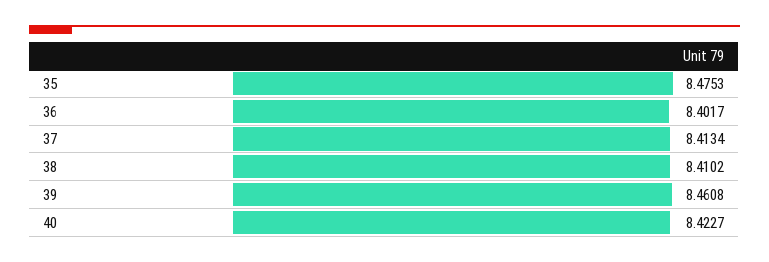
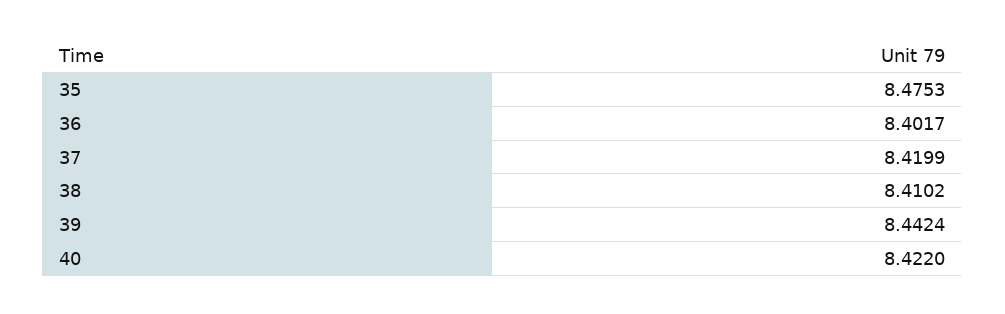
  {
    "35": 8.4753,
    "36": 8.4017,
-   "37": 8.4134,
+   "37": 8.4199,
    "38": 8.4102,
-   "39": 8.4608,
+   "39": 8.4424,
-   "40": 8.4227
+   "40": 8.422
  }

